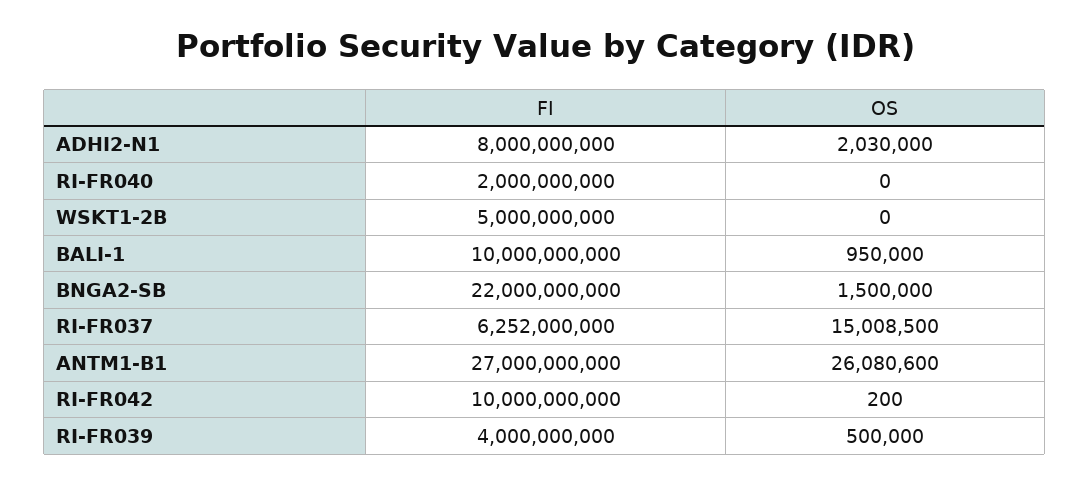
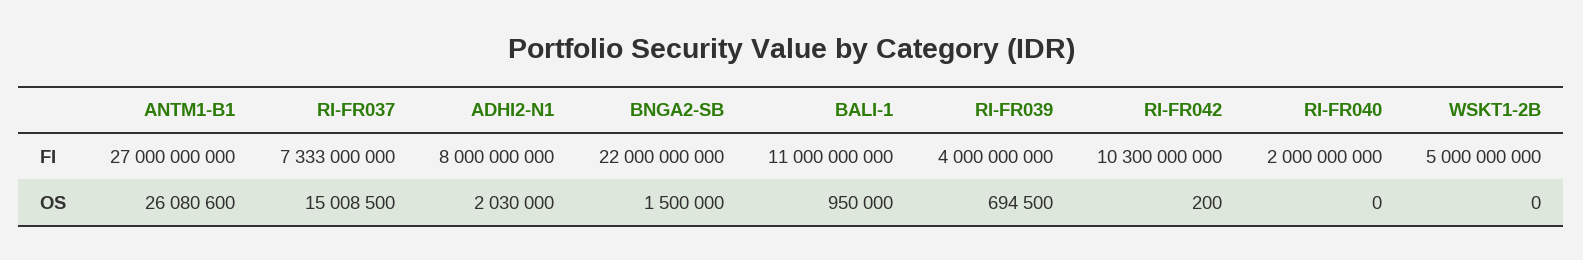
  {
    "FI": {
      "ADHI2-N1": 8000000000,
      "RI-FR040": 2000000000,
      "WSKT1-2B": 5000000000,
-     "BALI-1": 10000000000,
+     "BALI-1": 11000000000,
      "BNGA2-SB": 22000000000,
-     "RI-FR037": 6252000000,
+     "RI-FR037": 7333000000,
      "ANTM1-B1": 27000000000,
-     "RI-FR042": 10000000000,
+     "RI-FR042": 10300000000,
      "RI-FR039": 4000000000
    },
    "OS": {
      "ADHI2-N1": 2030000,
      "RI-FR040": 0,
      "WSKT1-2B": 0,
      "BALI-1": 950000,
      "BNGA2-SB": 1500000,
      "RI-FR037": 15008500,
      "ANTM1-B1": 26080600,
      "RI-FR042": 200,
-     "RI-FR039": 500000
+     "RI-FR039": 694500
    }
  }

